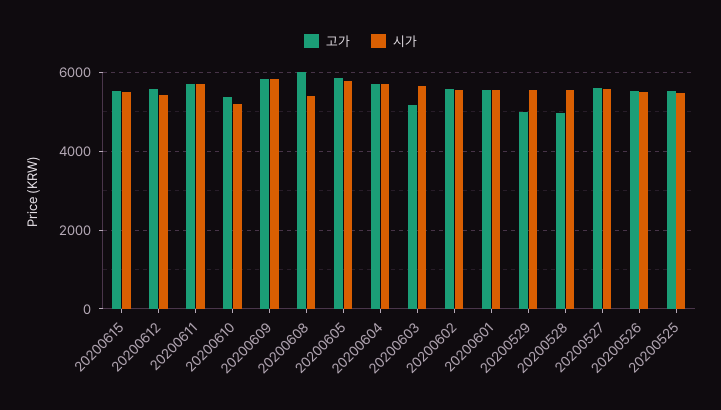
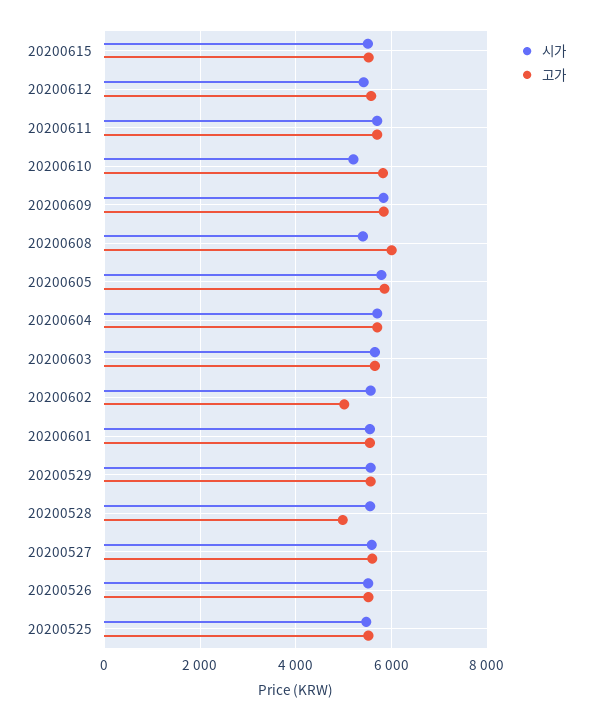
  {
    "고가": {
      "20200615": 5600,
      "20200612": 5600,
      "20200611": 5600,
-     "20200610": 5400,
+     "20200610": 5800,
      "20200609": 5800,
      "20200608": 6000,
      "20200605": 5800,
      "20200604": 5800,
-     "20200603": 5200,
+     "20200603": 5600,
-     "20200602": 5600,
+     "20200602": 5000,
      "20200601": 5600,
-     "20200529": 5000,
+     "20200529": 5600,
      "20200528": 5000,
      "20200527": 5600,
      "20200526": 5600,
      "20200525": 5600
    },
    "시가": {
      "20200615": 5600,
      "20200612": 5400,
      "20200611": 5600,
      "20200610": 5200,
      "20200609": 5800,
      "20200608": 5400,
      "20200605": 5800,
      "20200604": 5800,
      "20200603": 5600,
      "20200602": 5600,
      "20200601": 5600,
      "20200529": 5600,
      "20200528": 5600,
      "20200527": 5600,
      "20200526": 5600,
      "20200525": 5400
    }
  }

